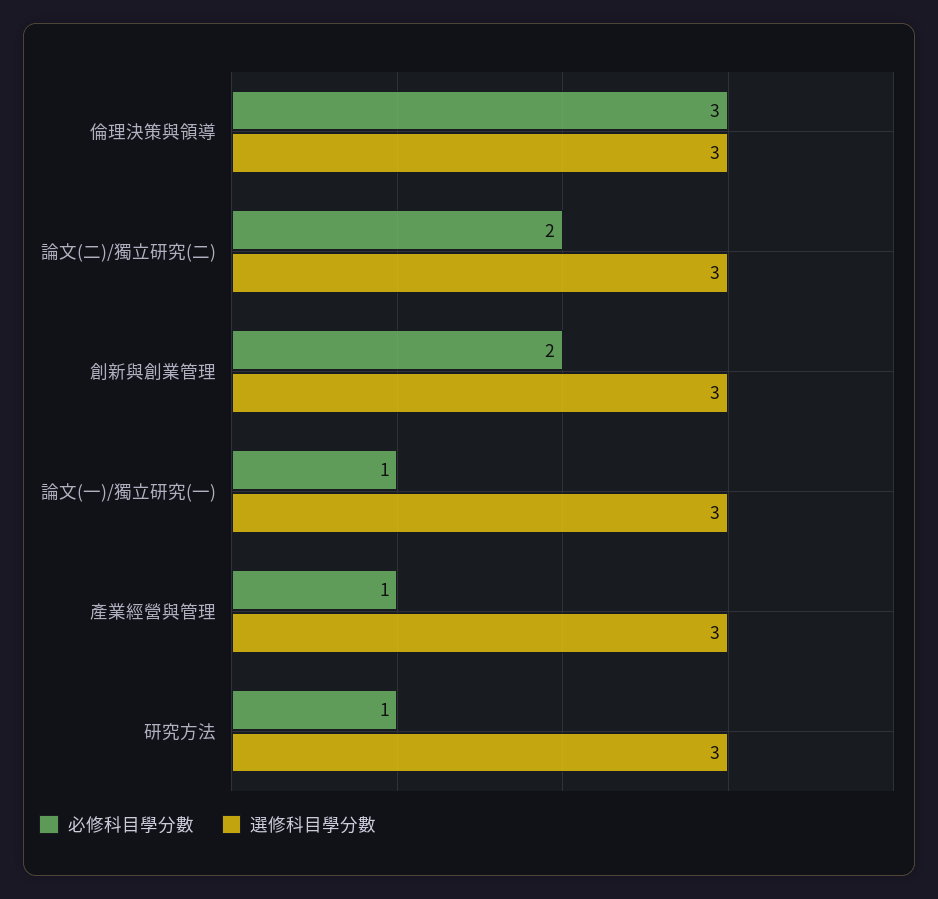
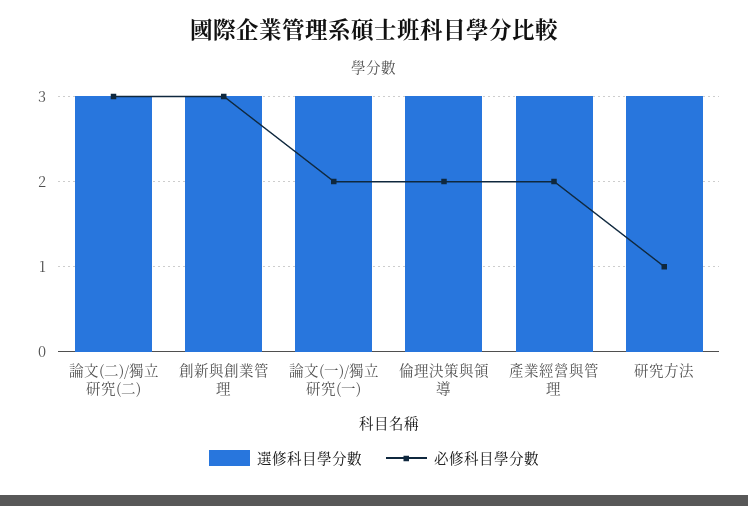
  {
    "必修科目學分數": {
-     "倫理決策與領導": 3,
+     "倫理決策與領導": 2,
-     "論文(二)/獨立研究(二)": 2,
+     "論文(二)/獨立研究(二)": 3,
-     "創新與創業管理": 2,
+     "創新與創業管理": 3,
-     "論文(一)/獨立研究(一)": 1,
+     "論文(一)/獨立研究(一)": 2,
-     "產業經營與管理": 1,
+     "產業經營與管理": 2,
      "研究方法": 1
    },
    "選修科目學分數": {
      "倫理決策與領導": 3,
      "論文(二)/獨立研究(二)": 3,
      "創新與創業管理": 3,
      "論文(一)/獨立研究(一)": 3,
      "產業經營與管理": 3,
      "研究方法": 3
    }
  }

